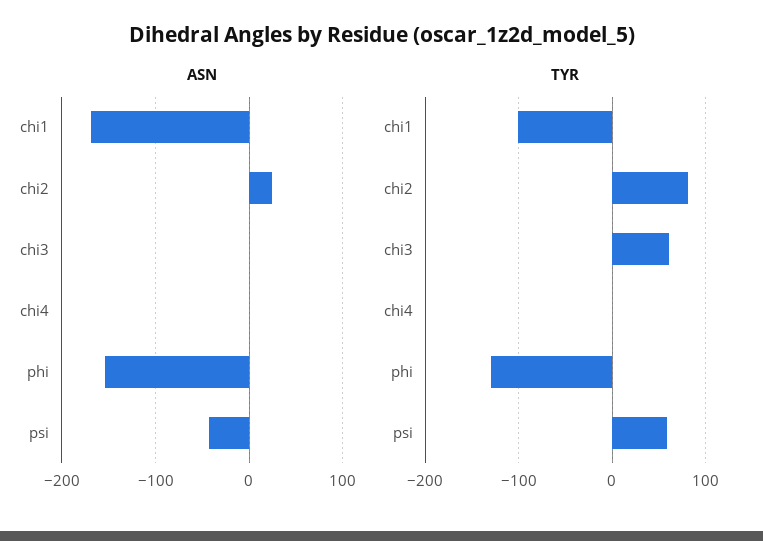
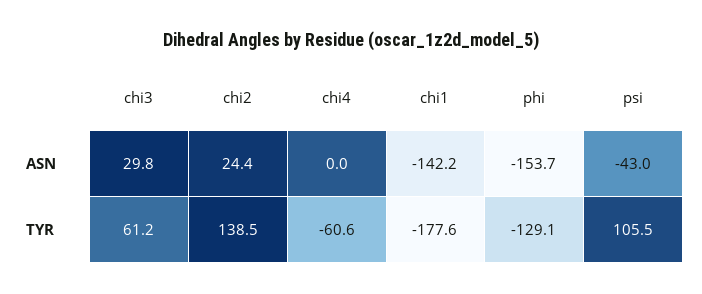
  {
    "ASN": {
-     "chi1": -170,
+     "chi1": -142.2,
      "chi2": 24.4,
-     "chi3": 0,
+     "chi3": 29.8,
      "chi4": 0,
      "phi": -153.7,
      "psi": -43
    },
    "TYR": {
-     "chi1": -100,
+     "chi1": -177.6,
-     "chi2": 80,
+     "chi2": 138.5,
      "chi3": 61.2,
-     "chi4": 0,
+     "chi4": -60.6,
      "phi": -129.1,
-     "psi": 60
+     "psi": 105.5
    }
  }

